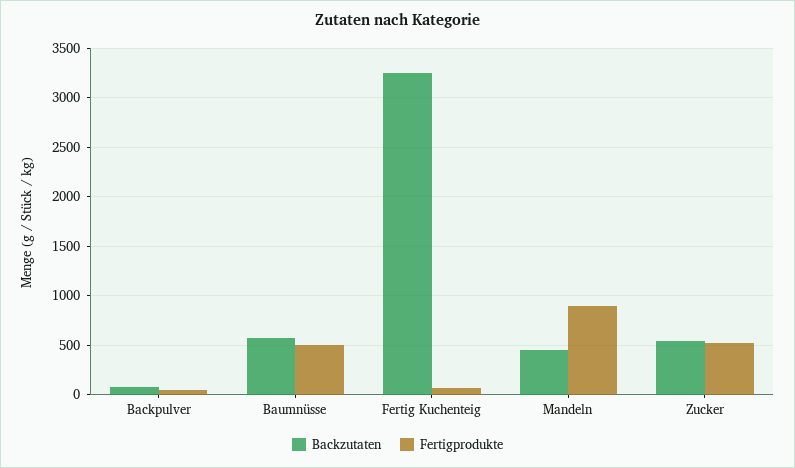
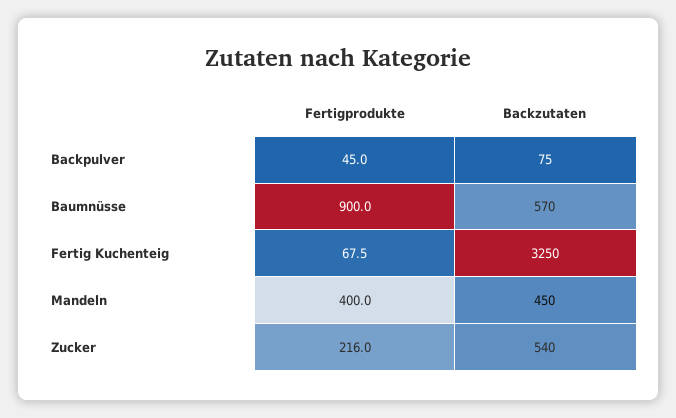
  {
    "Backzutaten": {
      "Backpulver": 75,
      "Baumnüsse": 570,
      "Fertig Kuchenteig": 3250,
      "Mandeln": 450,
      "Zucker": 540
    },
    "Fertigprodukte": {
      "Backpulver": 45,
-     "Baumnüsse": 500,
+     "Baumnüsse": 900,
      "Fertig Kuchenteig": 67.5,
-     "Mandeln": 900,
+     "Mandeln": 400,
-     "Zucker": 500
+     "Zucker": 216
    }
  }

